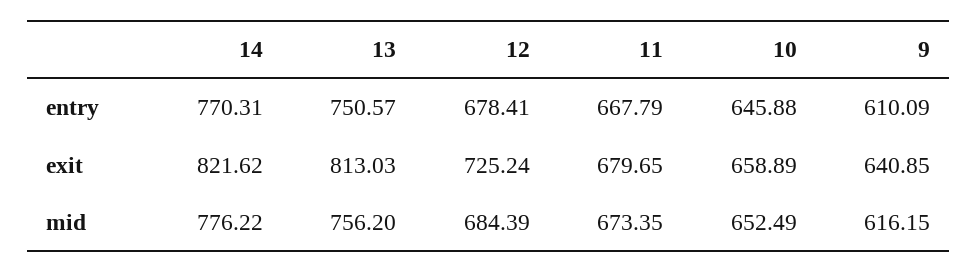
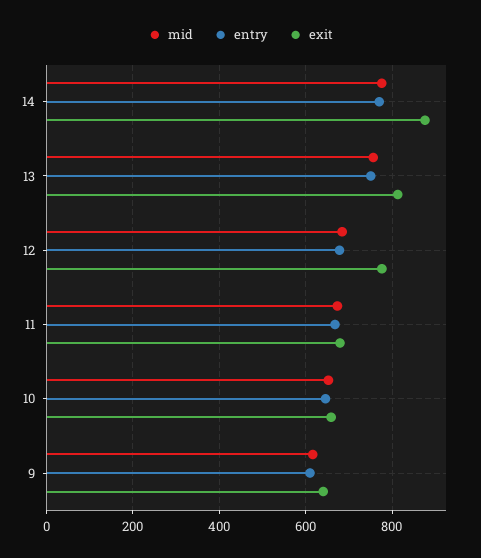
  {
    "entry": {
      "14": 770.31,
      "13": 750.57,
      "12": 678.41,
      "11": 667.79,
      "10": 645.88,
      "9": 610.09
    },
    "exit": {
-     "14": 821.62,
+     "14": 880,
      "13": 813.03,
-     "12": 725.24,
+     "12": 780,
      "11": 679.65,
      "10": 658.89,
      "9": 640.85
    },
    "mid": {
      "14": 776.22,
      "13": 756.2,
      "12": 684.39,
      "11": 673.35,
      "10": 652.49,
      "9": 616.15
    }
  }

